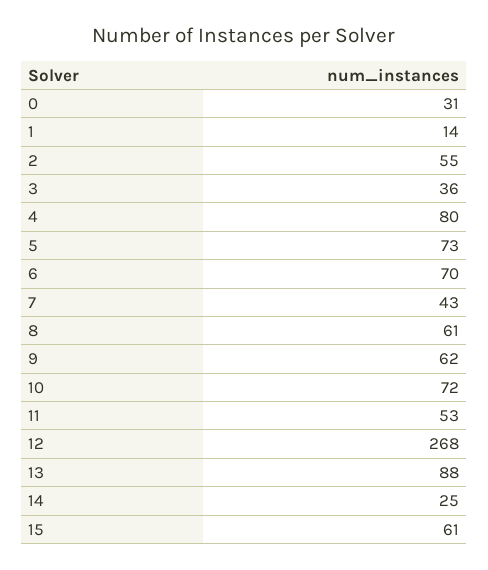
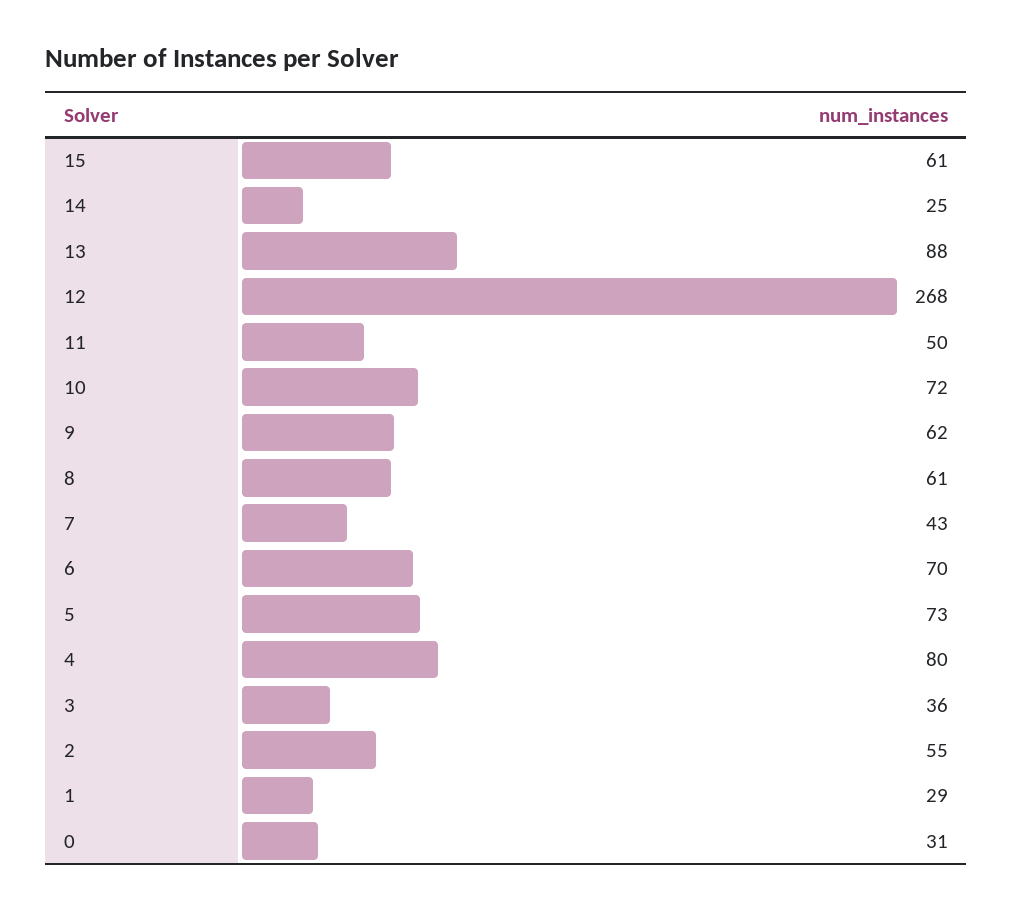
  {
    "0": 31,
-   "1": 14,
+   "1": 29,
    "2": 55,
    "3": 36,
    "4": 80,
    "5": 73,
    "6": 70,
    "7": 43,
    "8": 61,
    "9": 62,
    "10": 72,
-   "11": 53,
+   "11": 50,
    "12": 268,
    "13": 88,
    "14": 25,
    "15": 61
  }

